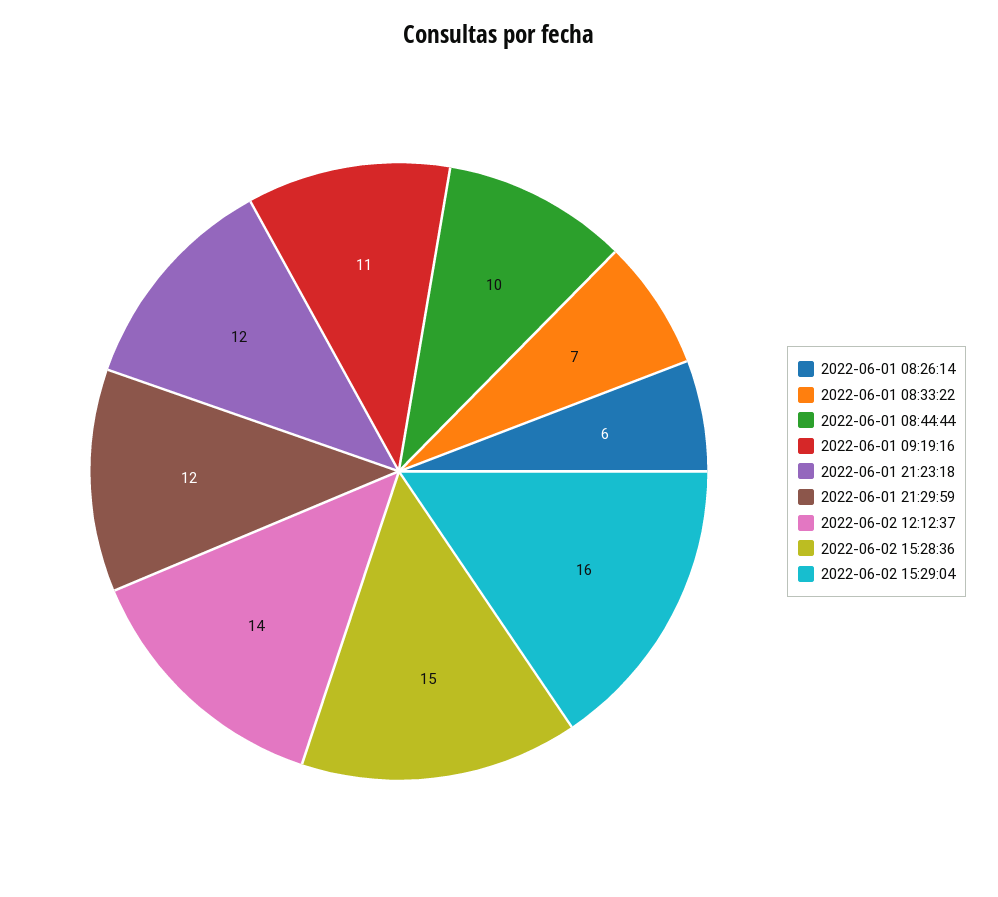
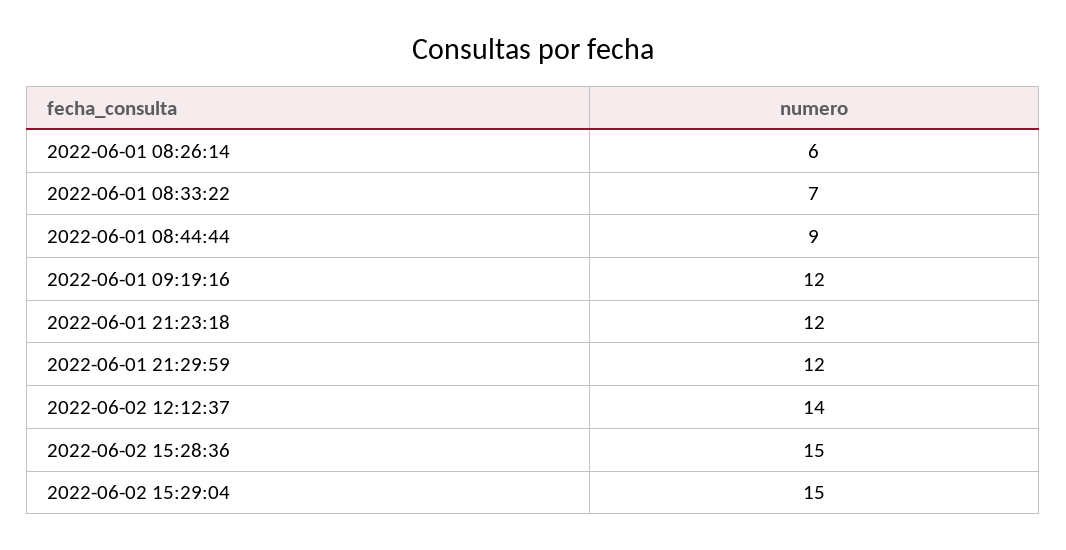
  {
    "2022-06-01 08:26:14": 6,
    "2022-06-01 08:33:22": 7,
-   "2022-06-01 08:44:44": 10,
+   "2022-06-01 08:44:44": 9,
-   "2022-06-01 09:19:16": 11,
+   "2022-06-01 09:19:16": 12,
    "2022-06-01 21:23:18": 12,
    "2022-06-01 21:29:59": 12,
    "2022-06-02 12:12:37": 14,
    "2022-06-02 15:28:36": 15,
-   "2022-06-02 15:29:04": 16
+   "2022-06-02 15:29:04": 15
  }

